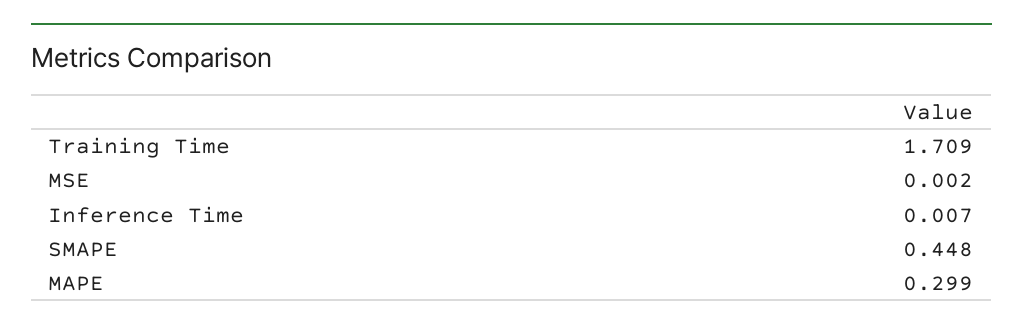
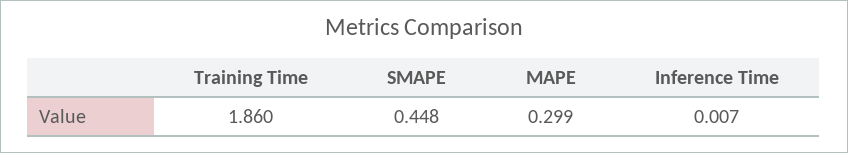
  {
-   "Training Time": 1.709,
+   "Training Time": 1.86,
-   "MSE": 0.002,
    "Inference Time": 0.007,
    "SMAPE": 0.448,
    "MAPE": 0.299
  }

